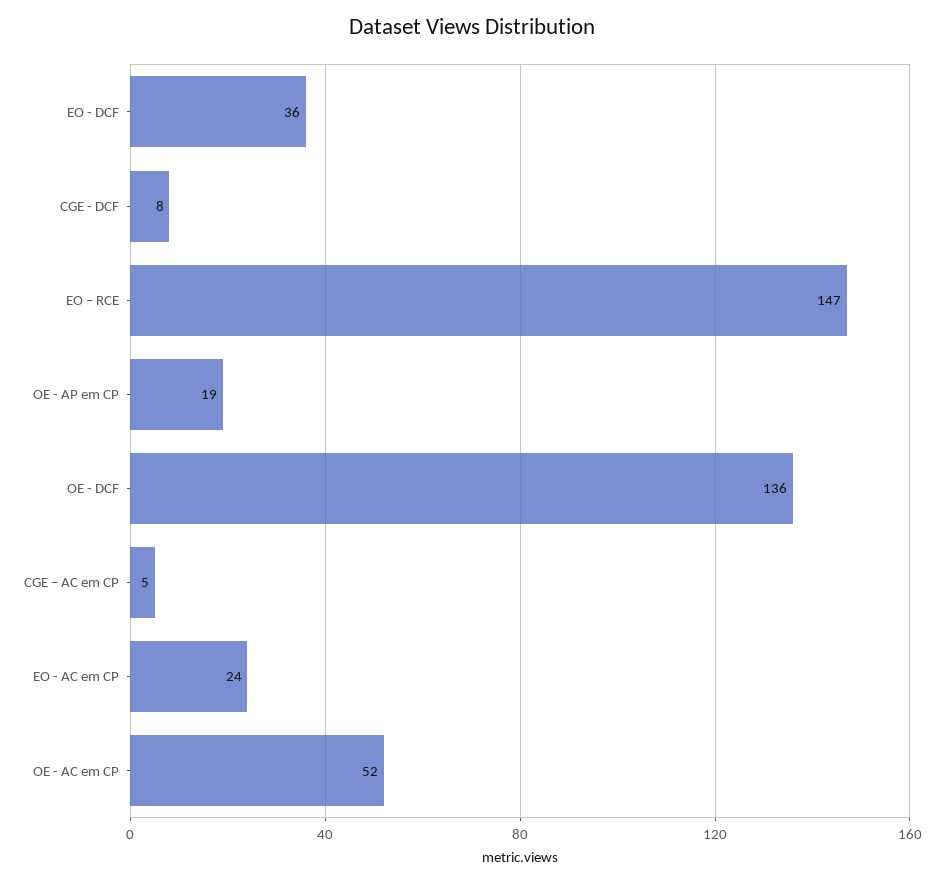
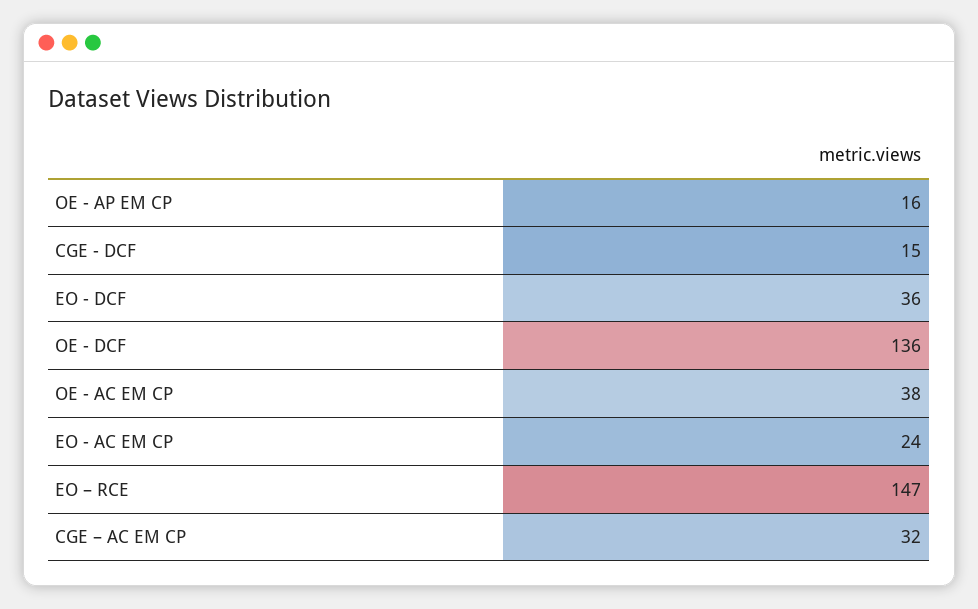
  {
    "EO - DCF": 36,
-   "CGE - DCF": 8,
+   "CGE - DCF": 15,
    "EO – RCE": 147,
-   "OE - AP em CP": 19,
+   "OE - AP em CP": 16,
    "OE - DCF": 136,
-   "CGE – AC em CP": 5,
+   "CGE – AC em CP": 32,
    "EO - AC em CP": 24,
-   "OE - AC em CP": 52
+   "OE - AC em CP": 38
  }

